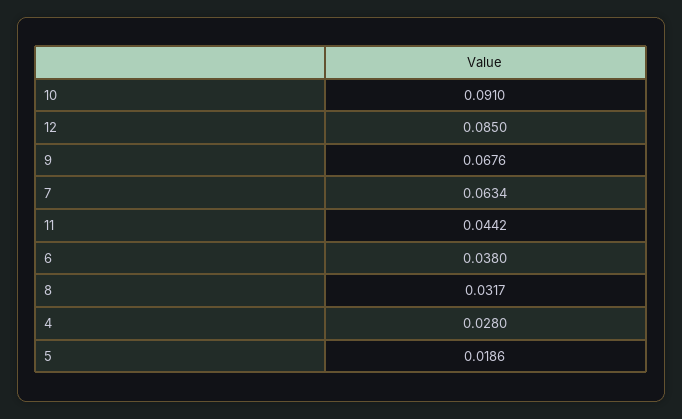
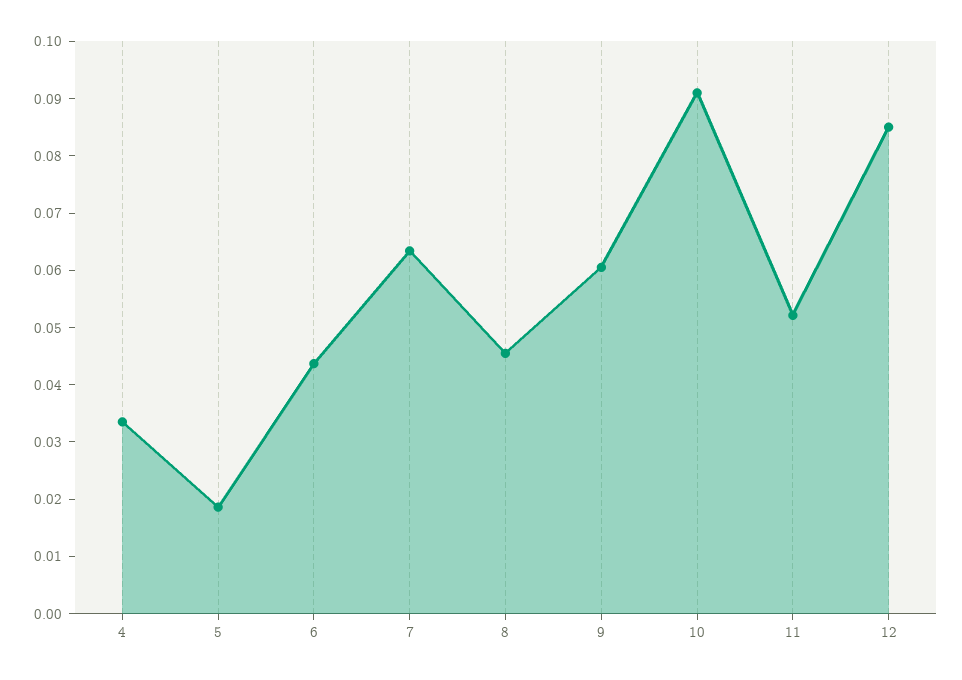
  {
    "10": 0.091,
    "12": 0.085,
-   "9": 0.0676,
+   "9": 0.06,
    "7": 0.0634,
-   "11": 0.0442,
+   "11": 0.052,
-   "6": 0.038,
+   "6": 0.044,
-   "8": 0.0317,
+   "8": 0.046,
-   "4": 0.028,
+   "4": 0.034,
    "5": 0.0186
  }

